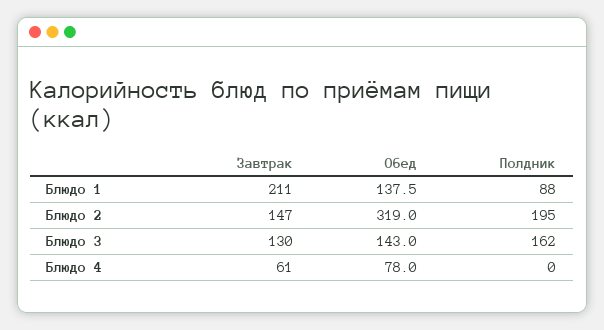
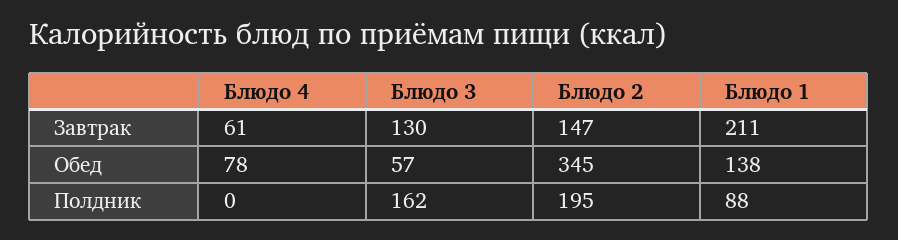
  {
    "Завтрак": {
      "Блюдо 1": 211,
      "Блюдо 2": 147,
      "Блюдо 3": 130,
      "Блюдо 4": 61
    },
    "Обед": {
      "Блюдо 1": 137.5,
-     "Блюдо 2": 319,
+     "Блюдо 2": 345,
-     "Блюдо 3": 143,
+     "Блюдо 3": 57,
      "Блюдо 4": 78
    },
    "Полдник": {
      "Блюдо 1": 88,
      "Блюдо 2": 195,
      "Блюдо 3": 162,
      "Блюдо 4": 0
    }
  }

